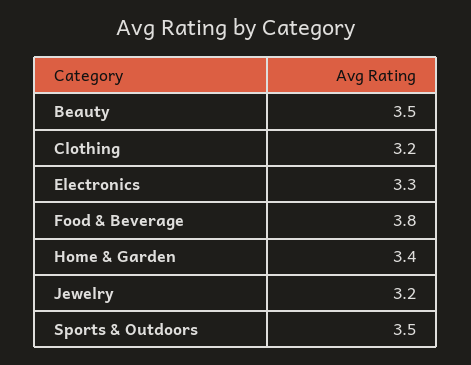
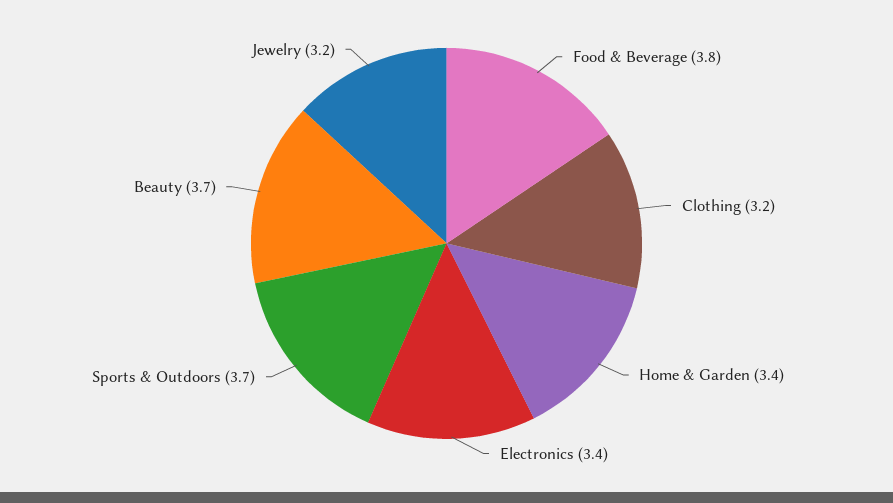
  {
-   "Beauty": 3.5,
+   "Beauty": 3.7,
    "Clothing": 3.2,
-   "Electronics": 3.3,
+   "Electronics": 3.4,
    "Food & Beverage": 3.8,
    "Home & Garden": 3.4,
    "Jewelry": 3.2,
-   "Sports & Outdoors": 3.5
+   "Sports & Outdoors": 3.7
  }

